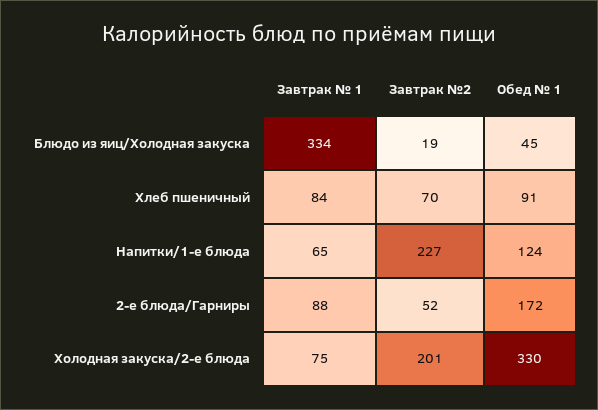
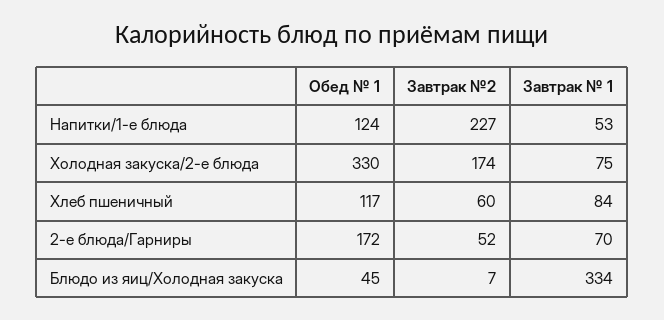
  {
    "Завтрак № 1": {
      "Блюдо из яиц/Холодная закуска": 334,
      "Хлеб пшеничный": 84,
-     "Напитки/1-е блюда": 65,
+     "Напитки/1-е блюда": 53,
-     "2-е блюда/Гарниры": 88,
+     "2-е блюда/Гарниры": 70,
      "Холодная закуска/2-е блюда": 75
    },
    "Завтрак №2": {
-     "Блюдо из яиц/Холодная закуска": 19,
+     "Блюдо из яиц/Холодная закуска": 7,
-     "Хлеб пшеничный": 70,
+     "Хлеб пшеничный": 60,
      "Напитки/1-е блюда": 227,
      "2-е блюда/Гарниры": 52,
-     "Холодная закуска/2-е блюда": 201
+     "Холодная закуска/2-е блюда": 174
    },
    "Обед № 1": {
      "Блюдо из яиц/Холодная закуска": 45,
-     "Хлеб пшеничный": 91,
+     "Хлеб пшеничный": 117,
      "Напитки/1-е блюда": 124,
      "2-е блюда/Гарниры": 172,
      "Холодная закуска/2-е блюда": 330
    }
  }

